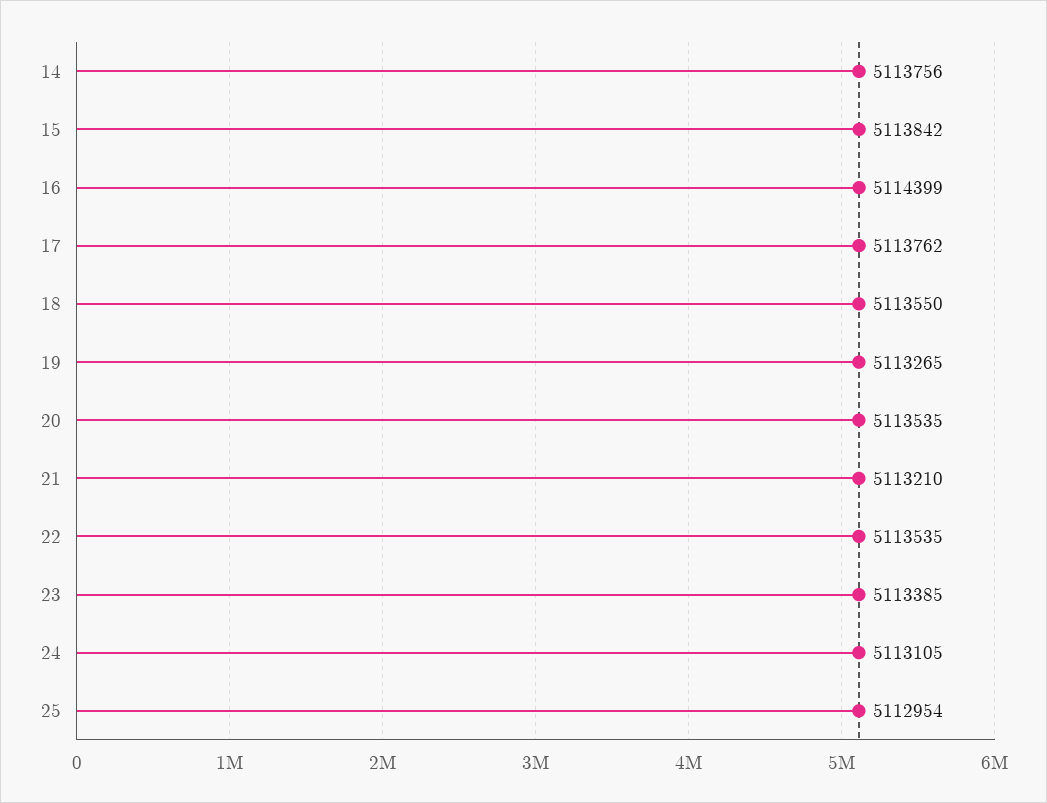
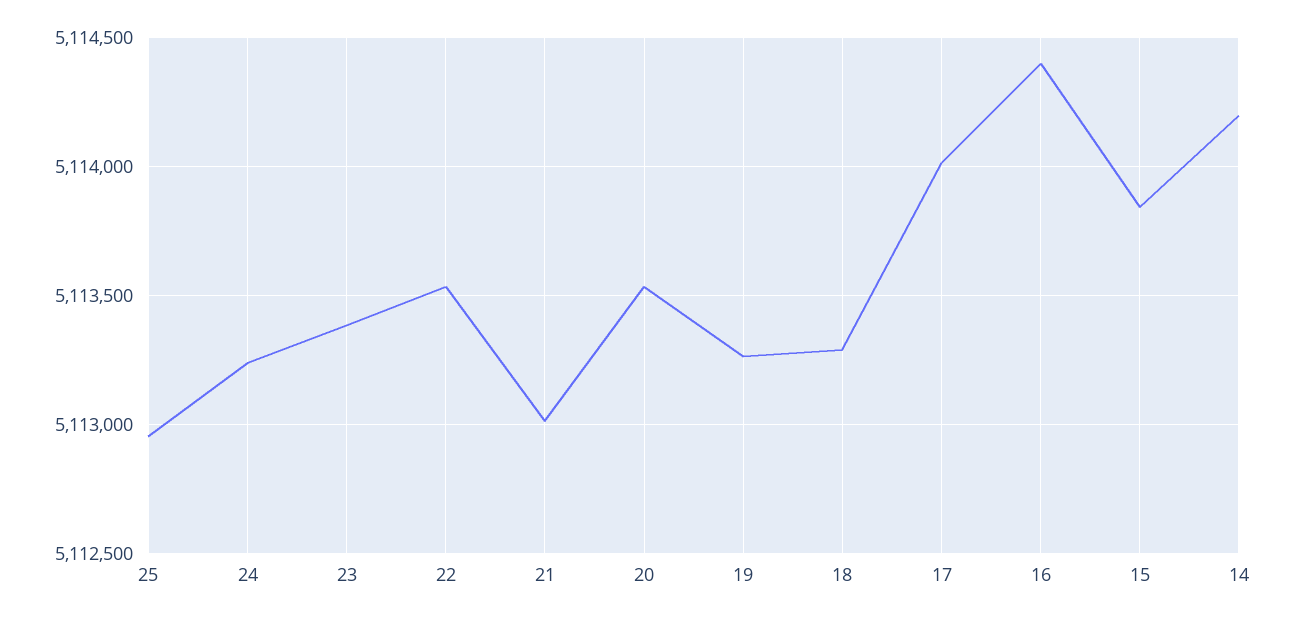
  {
-   "14": 5113756,
+   "14": 5114200,
    "15": 5113842,
    "16": 5114399,
-   "17": 5113762,
+   "17": 5114000,
-   "18": 5113550,
+   "18": 5113300,
    "19": 5113265,
    "20": 5113535,
-   "21": 5113210,
+   "21": 5113000,
    "22": 5113535,
    "23": 5113385,
-   "24": 5113105,
+   "24": 5113250,
    "25": 5112954
  }

